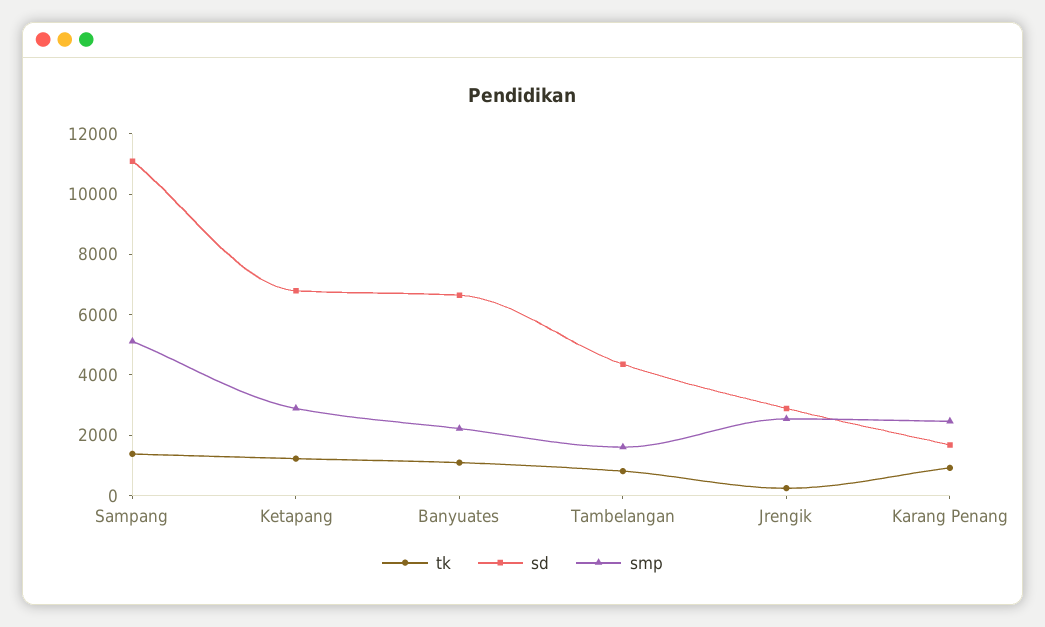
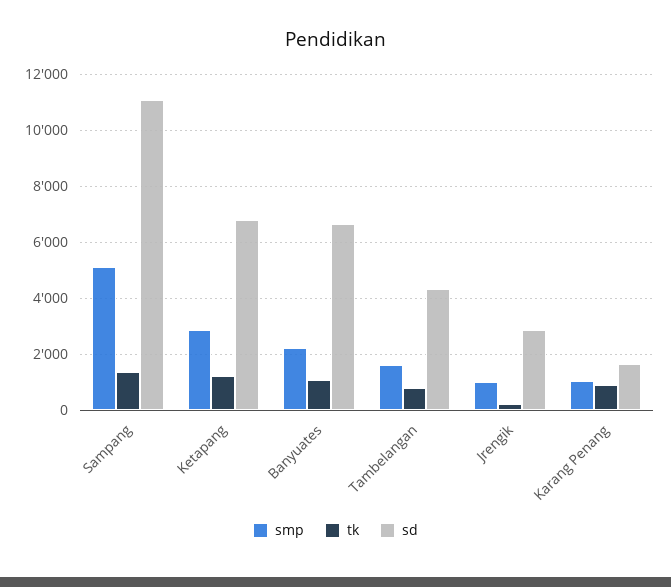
  {
    "tk": {
      "Sampang": 1500,
      "Ketapang": 1250,
      "Banyuates": 1000,
      "Tambelangan": 750,
      "Jrengik": 250,
      "Karang Penang": 1000
    },
    "sd": {
      "Sampang": 11000,
      "Ketapang": 6750,
      "Banyuates": 6750,
      "Tambelangan": 4250,
      "Jrengik": 3000,
      "Karang Penang": 1750
    },
    "smp": {
      "Sampang": 5000,
      "Ketapang": 3000,
      "Banyuates": 2250,
      "Tambelangan": 1500,
-     "Jrengik": 2500,
+     "Jrengik": 1000,
-     "Karang Penang": 2500
+     "Karang Penang": 1000
    }
  }

